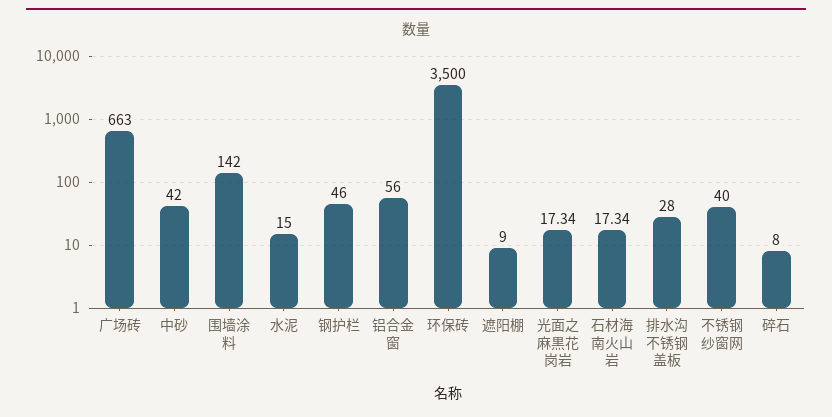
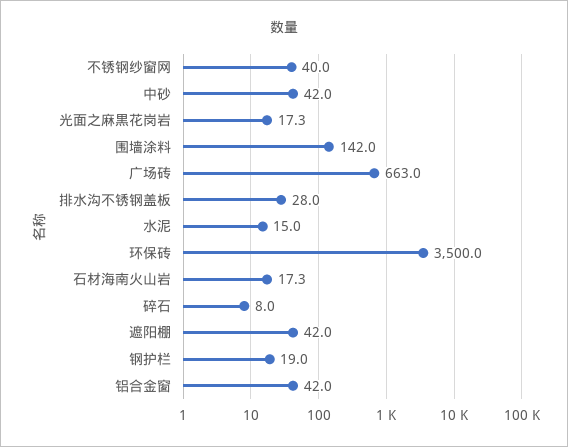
  {
    "广场砖": 663,
    "中砂": 42,
    "围墙涂料": 142,
    "水泥": 15,
-   "钢护栏": 46,
+   "钢护栏": 19,
-   "铝合金窗": 56,
+   "铝合金窗": 42,
    "环保砖": 3500,
-   "遮阳棚": 9,
+   "遮阳棚": 42,
    "光面之麻黒花岗岩": 17.34,
    "石材海南火山岩": 17.34,
    "排水沟不锈钢盖板": 28,
    "不锈钢纱窗网": 40,
    "碎石": 8
  }

